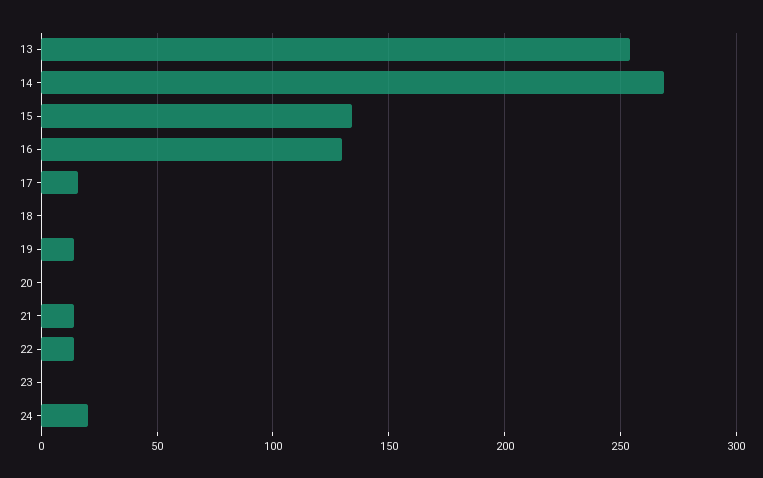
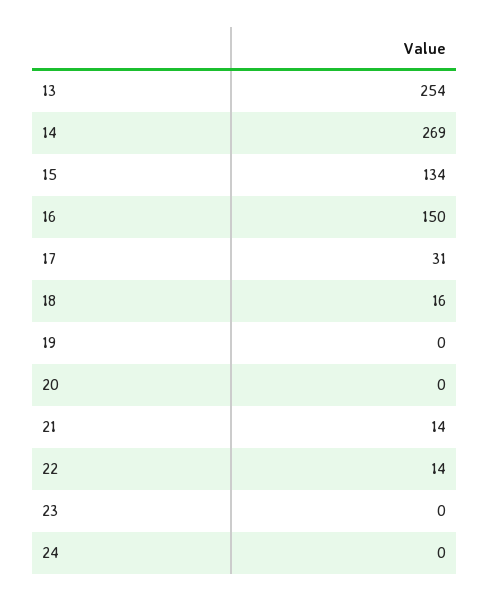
  {
    "13": 254,
    "14": 269,
    "15": 134,
-   "16": 130,
+   "16": 150,
-   "17": 15,
+   "17": 31,
-   "18": 0,
+   "18": 16,
-   "19": 15,
+   "19": 0,
    "20": 0,
    "21": 14,
    "22": 14,
    "23": 0,
-   "24": 20
+   "24": 0
  }

